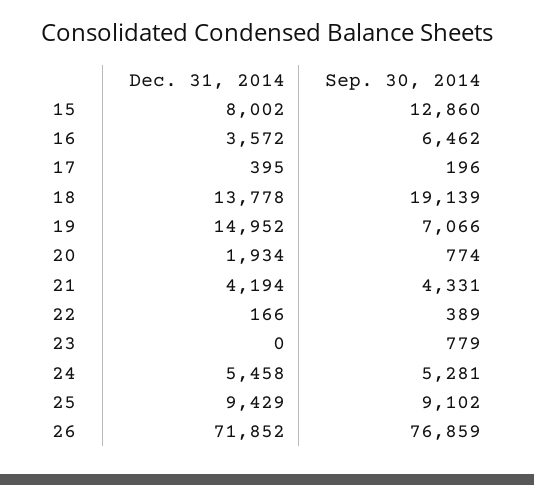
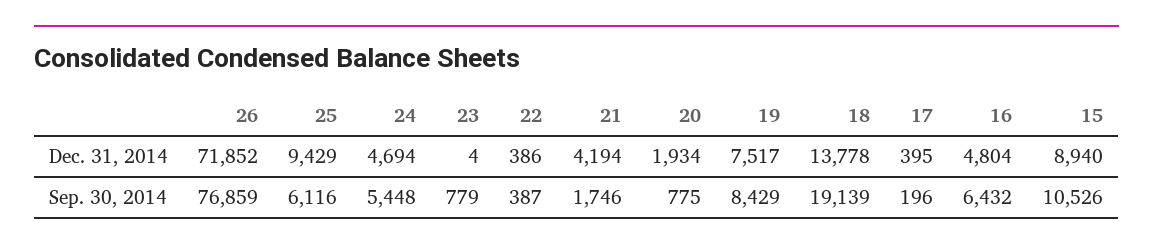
  {
    "Dec. 31, 2014": {
-     "15": 8002,
+     "15": 8940,
-     "16": 3572,
+     "16": 4804,
      "17": 395,
      "18": 13778,
-     "19": 14952,
+     "19": 7517,
      "20": 1934,
      "21": 4194,
-     "22": 166,
+     "22": 386,
-     "23": 0,
+     "23": 4,
-     "24": 5458,
+     "24": 4694,
      "25": 9429,
      "26": 71852
    },
    "Sep. 30, 2014": {
-     "15": 12860,
+     "15": 10526,
-     "16": 6462,
+     "16": 6432,
      "17": 196,
      "18": 19139,
-     "19": 7066,
+     "19": 8429,
-     "20": 774,
+     "20": 775,
-     "21": 4331,
+     "21": 1746,
-     "22": 389,
+     "22": 387,
      "23": 779,
-     "24": 5281,
+     "24": 5448,
-     "25": 9102,
+     "25": 6116,
      "26": 76859
    }
  }

